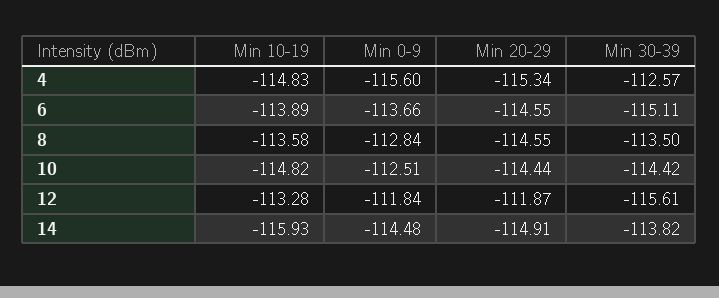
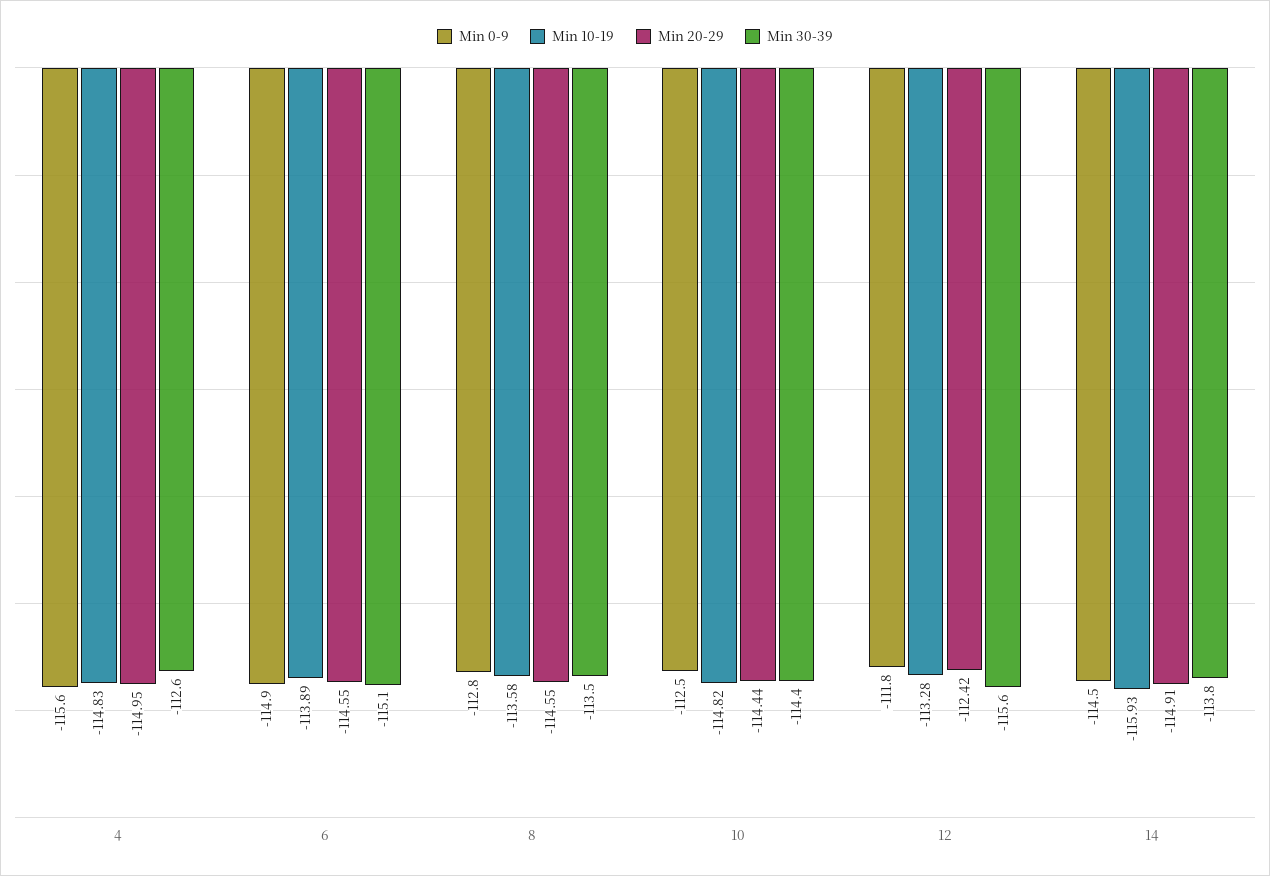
  {
    "Min 10-19": {
      "4": -114.83,
      "6": -113.89,
      "8": -113.58,
      "10": -114.82,
      "12": -113.28,
      "14": -115.93
    },
    "Min 0-9": {
      "4": -115.6,
-     "6": -113.66,
+     "6": -114.9,
      "8": -112.84,
      "10": -112.51,
      "12": -111.84,
      "14": -114.48
    },
    "Min 20-29": {
-     "4": -115.34,
+     "4": -114.95,
      "6": -114.55,
      "8": -114.55,
      "10": -114.44,
-     "12": -111.87,
+     "12": -112.42,
      "14": -114.91
    },
    "Min 30-39": {
      "4": -112.57,
      "6": -115.11,
      "8": -113.5,
      "10": -114.42,
      "12": -115.61,
      "14": -113.82
    }
  }

